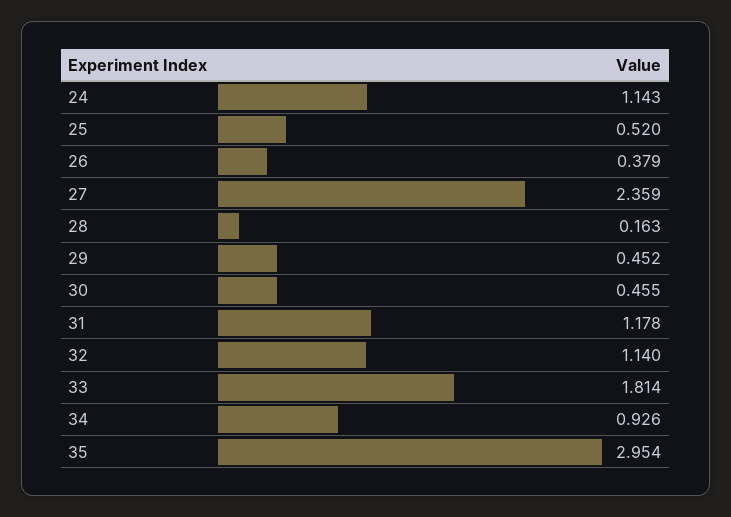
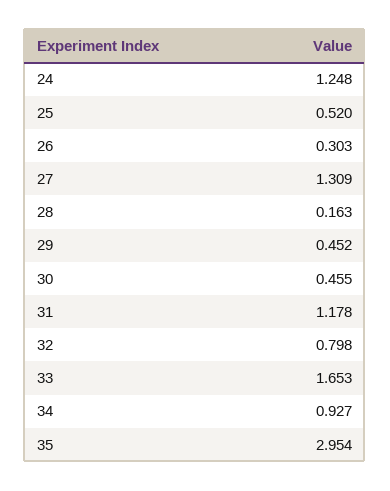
  {
-   "24": 1.143,
+   "24": 1.248,
    "25": 0.52,
-   "26": 0.379,
+   "26": 0.303,
-   "27": 2.359,
+   "27": 1.309,
    "28": 0.163,
    "29": 0.452,
    "30": 0.455,
    "31": 1.178,
-   "32": 1.14,
+   "32": 0.798,
-   "33": 1.814,
+   "33": 1.653,
-   "34": 0.926,
+   "34": 0.927,
    "35": 2.954
  }

